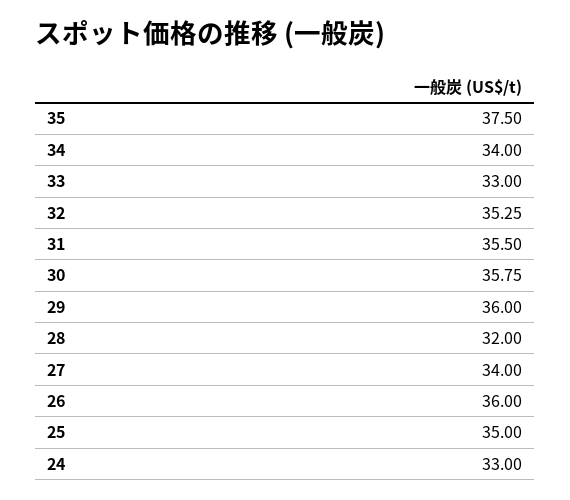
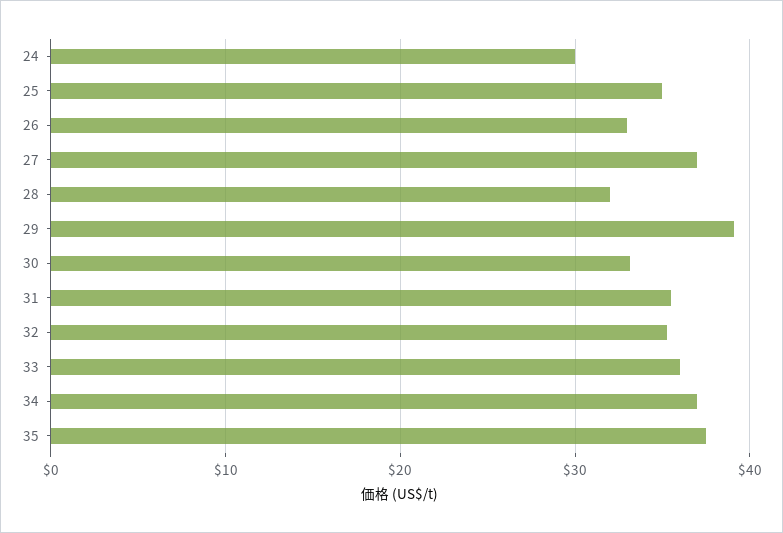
  {
    "35": 37.5,
-   "34": 34,
+   "34": 37,
-   "33": 33,
+   "33": 36,
    "32": 35.25,
    "31": 35.5,
-   "30": 35.75,
+   "30": 33,
-   "29": 36,
+   "29": 39,
    "28": 32,
-   "27": 34,
+   "27": 37,
-   "26": 36,
+   "26": 33,
    "25": 35,
-   "24": 33
+   "24": 30
  }

